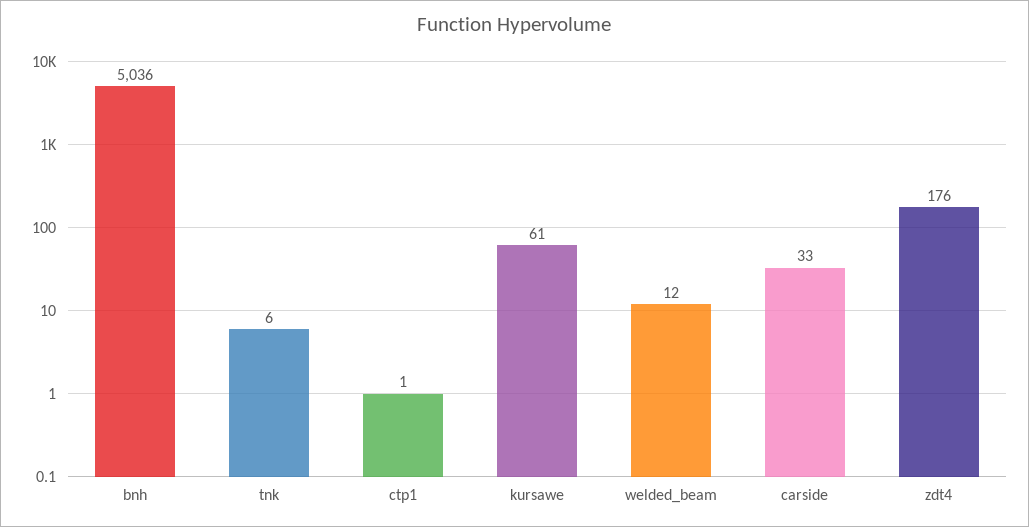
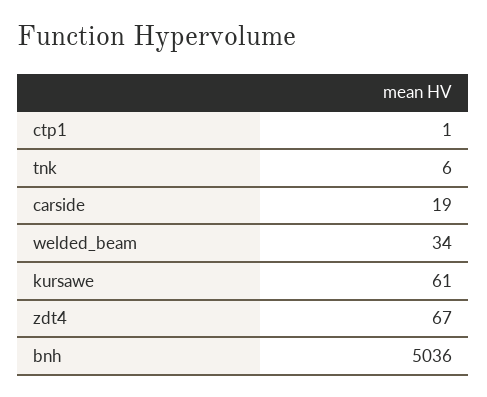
  {
    "bnh": 5036,
    "tnk": 6,
    "ctp1": 1,
    "kursawe": 61,
-   "welded_beam": 12,
+   "welded_beam": 34,
-   "carside": 33,
+   "carside": 19,
-   "zdt4": 176
+   "zdt4": 67
  }

